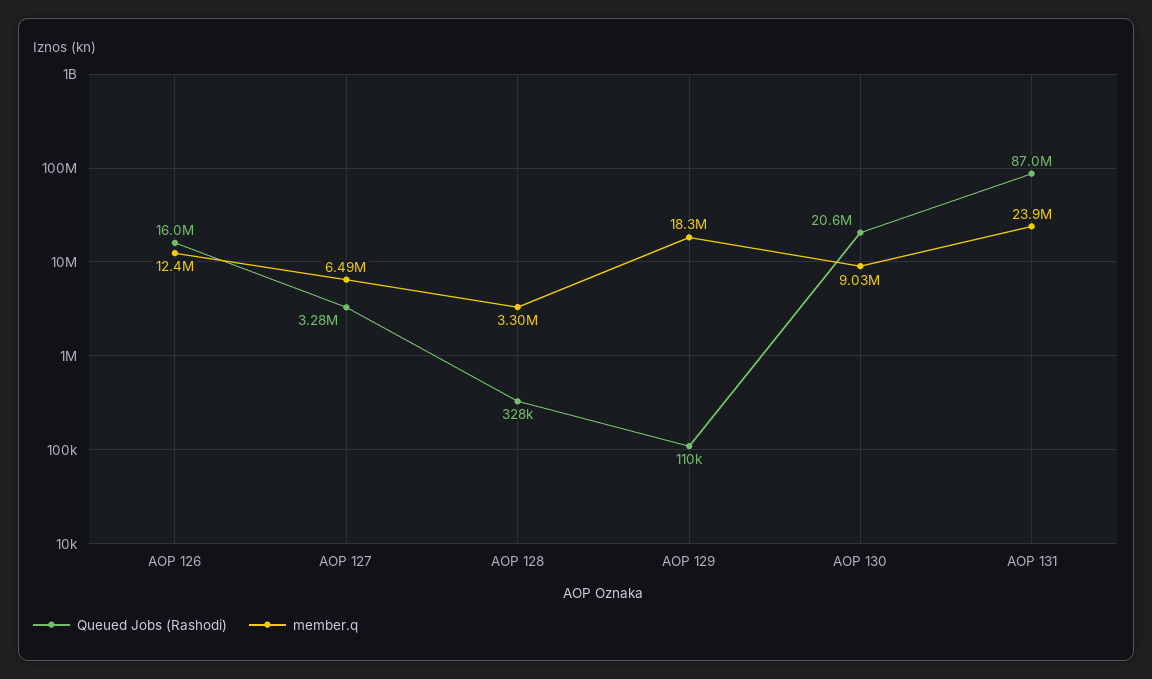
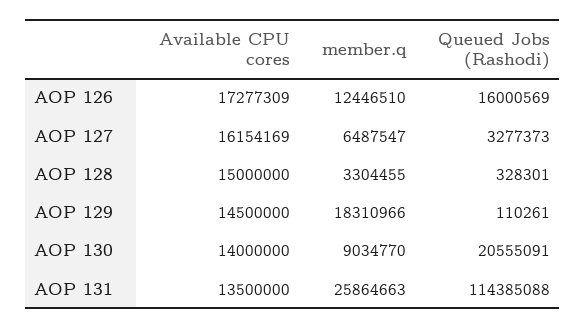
  {
    "Queued Jobs (Rashodi)": {
      "AOP 126": 16000569,
      "AOP 127": 3277373,
      "AOP 128": 328301,
      "AOP 129": 110261,
      "AOP 130": 20555091,
-     "AOP 131": 87000000
+     "AOP 131": 114385088
    },
    "member.q": {
      "AOP 126": 12446510,
      "AOP 127": 6487547,
      "AOP 128": 3304455,
      "AOP 129": 18310966,
      "AOP 130": 9034770,
-     "AOP 131": 23900000
+     "AOP 131": 25864663
-   }
+   },
+   "Available CPU cores": {
+     "AOP 126": 17277309,
+     "AOP 127": 16154169,
+     "AOP 128": 15000000,
+     "AOP 129": 14500000,
+     "AOP 130": 14000000,
+     "AOP 131": 13500000
+   }
  }

